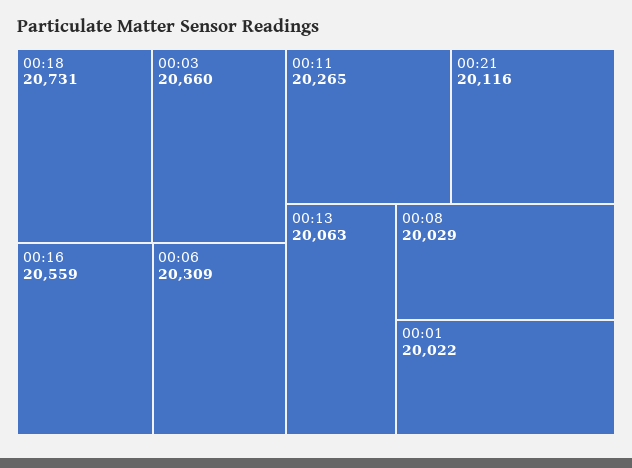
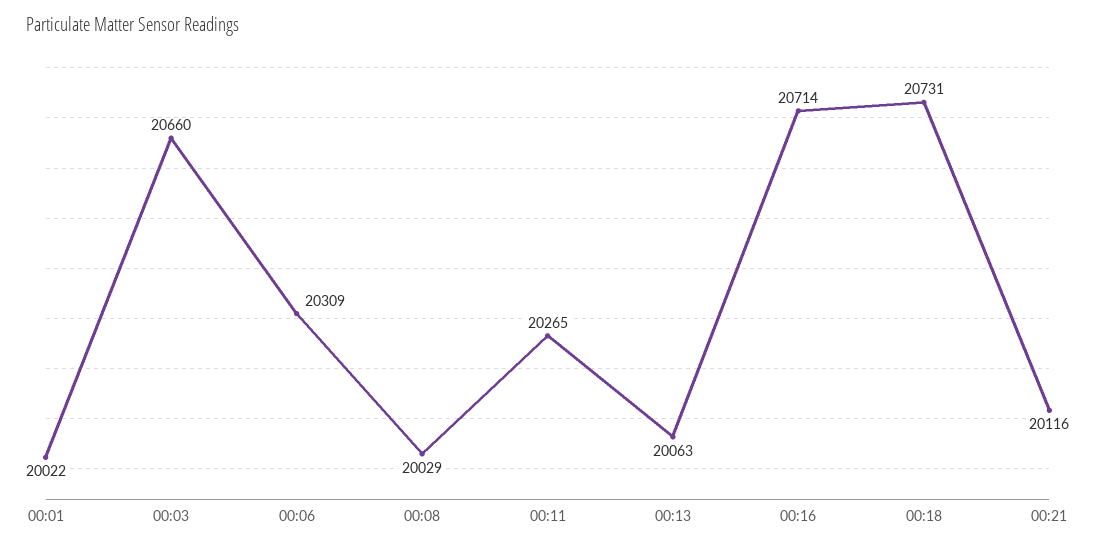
  {
    "00:18": 20731,
    "00:03": 20660,
-   "00:16": 20559,
+   "00:16": 20714,
    "00:06": 20309,
    "00:11": 20265,
    "00:21": 20116,
    "00:13": 20063,
    "00:08": 20029,
    "00:01": 20022
  }

